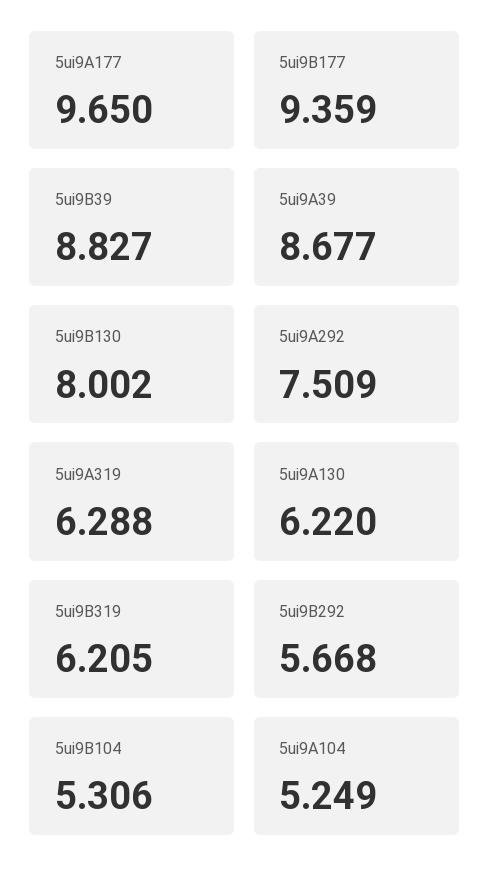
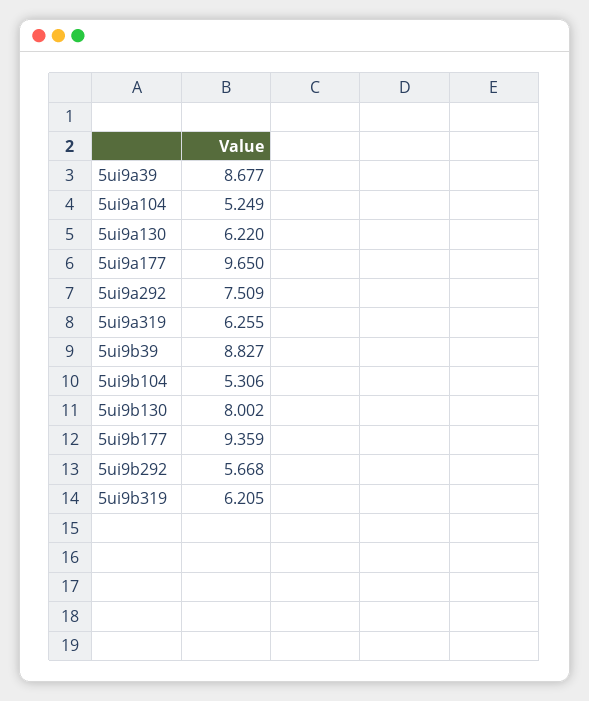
  {
    "5ui9A177": 9.65,
    "5ui9B177": 9.359,
    "5ui9B39": 8.827,
    "5ui9A39": 8.677,
    "5ui9B130": 8.002,
    "5ui9A292": 7.509,
-   "5ui9A319": 6.288,
+   "5ui9A319": 6.255,
    "5ui9A130": 6.22,
    "5ui9B319": 6.205,
    "5ui9B292": 5.668,
    "5ui9B104": 5.306,
    "5ui9A104": 5.249
  }

